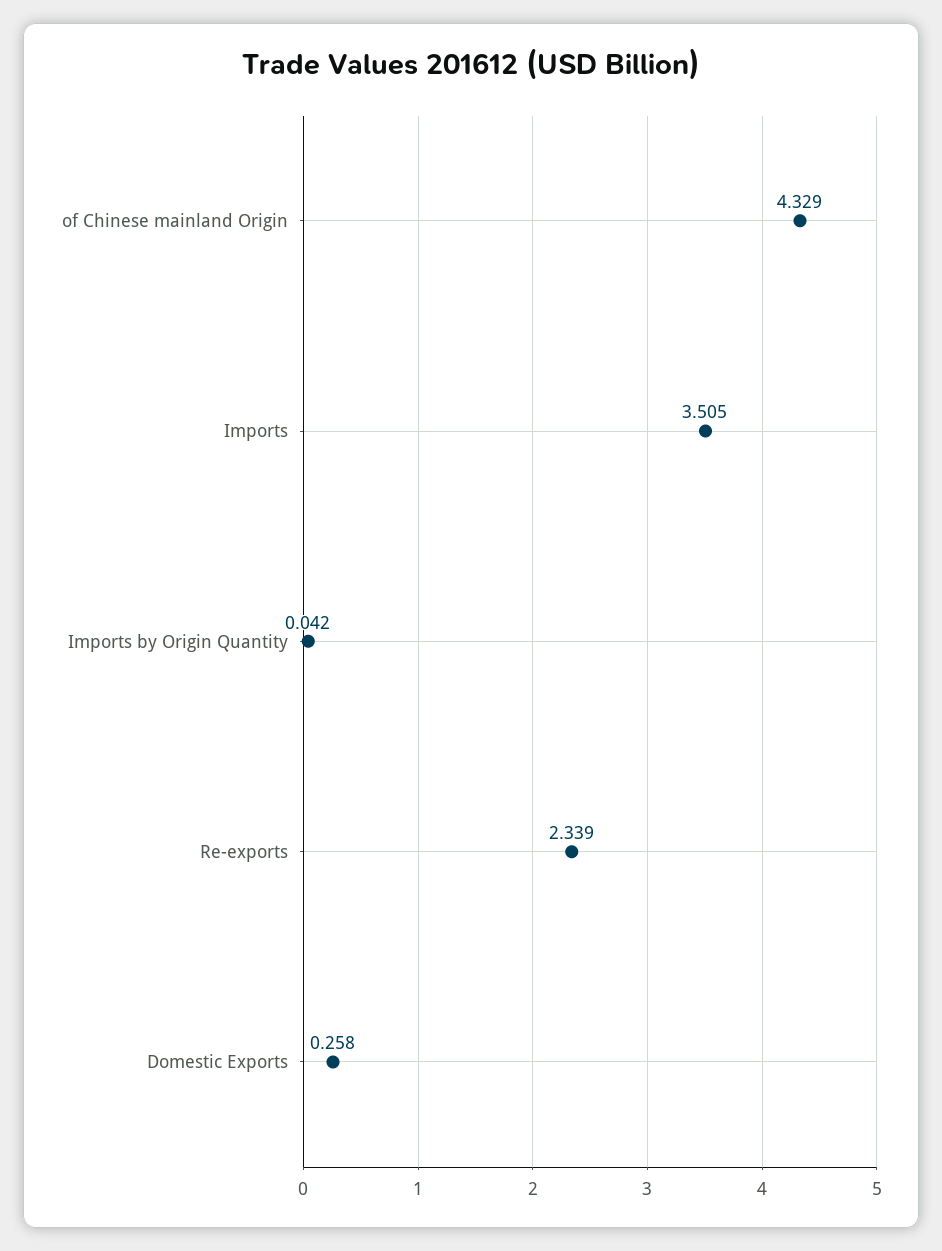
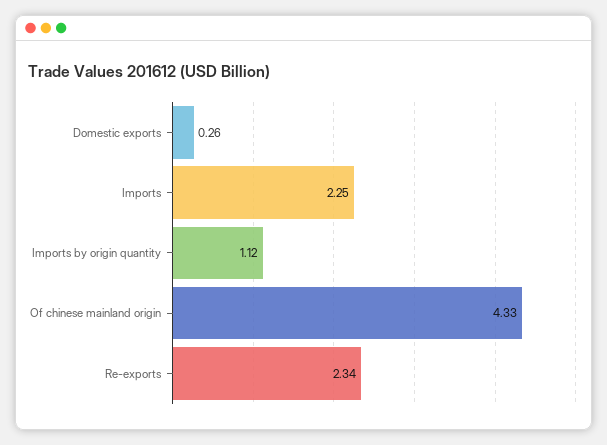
  {
    "of Chinese mainland Origin": 4.329,
-   "Imports": 3.505,
+   "Imports": 2.25,
-   "Imports by Origin Quantity": 0.042,
+   "Imports by Origin Quantity": 1.12,
    "Re-exports": 2.339,
    "Domestic Exports": 0.258
  }

